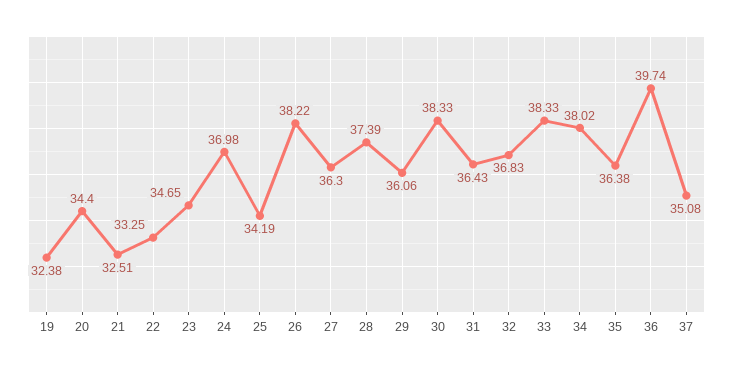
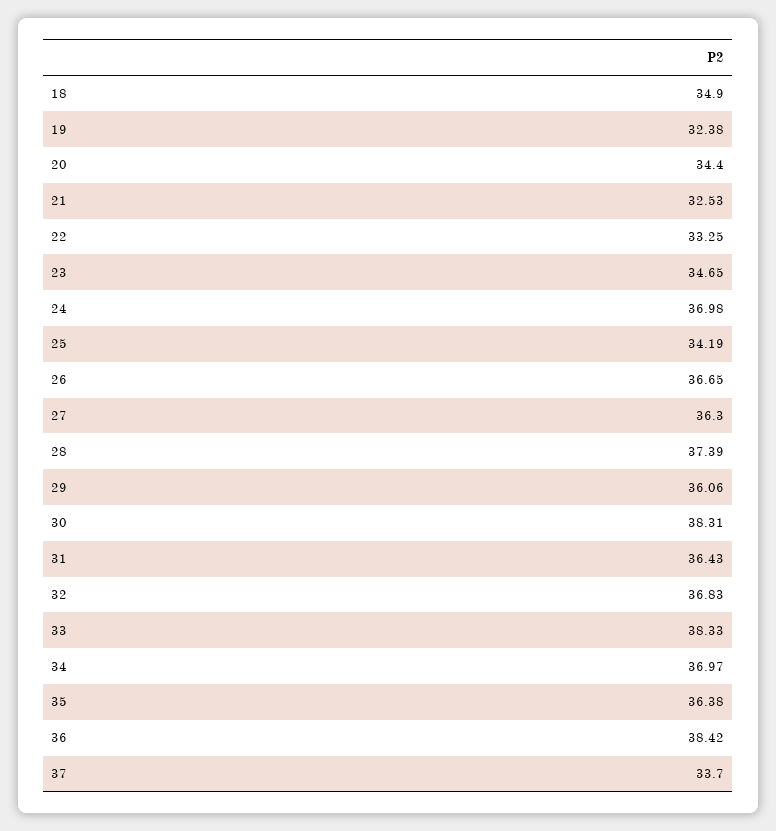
  {
    "19": 32.38,
    "20": 34.4,
-   "21": 32.51,
+   "21": 32.53,
    "22": 33.25,
    "23": 34.65,
    "24": 36.98,
    "25": 34.19,
-   "26": 38.22,
+   "26": 36.65,
    "27": 36.3,
    "28": 37.39,
    "29": 36.06,
-   "30": 38.33,
+   "30": 38.31,
    "31": 36.43,
    "32": 36.83,
    "33": 38.33,
-   "34": 38.02,
+   "34": 36.97,
    "35": 36.38,
-   "36": 39.74,
+   "36": 38.42,
-   "37": 35.08
+   "37": 33.7,
+   "18": 34.9
  }

